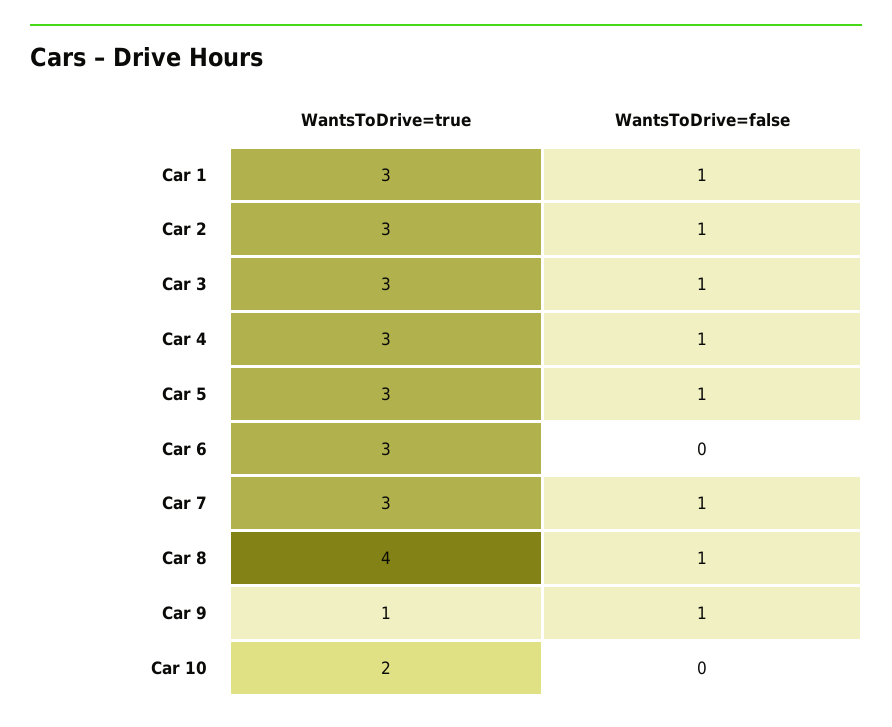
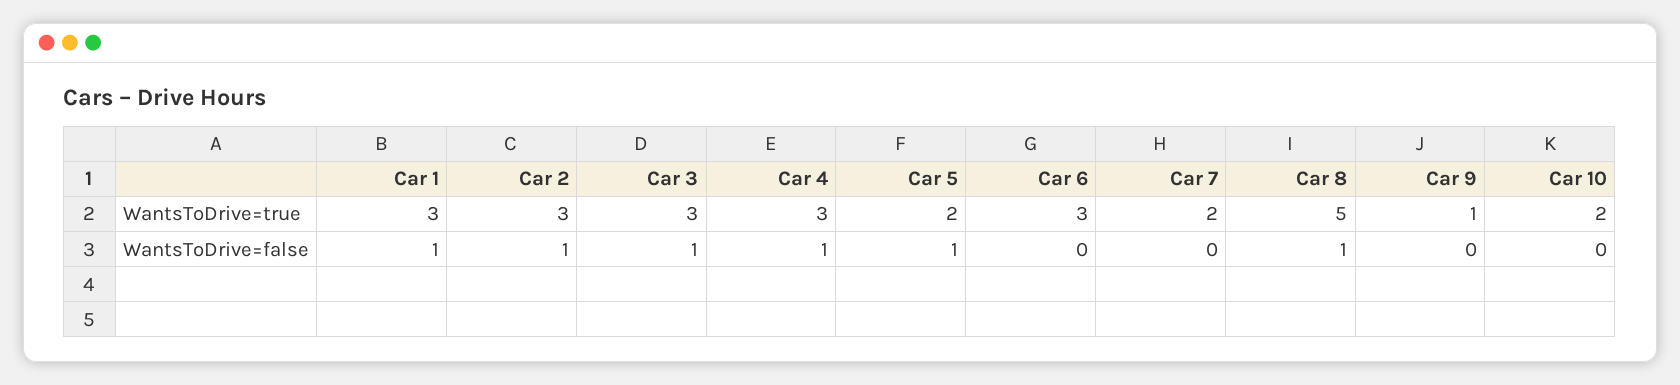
  {
    "WantsToDrive=true": {
      "Car 1": 3,
      "Car 2": 3,
      "Car 3": 3,
      "Car 4": 3,
-     "Car 5": 3,
+     "Car 5": 2,
      "Car 6": 3,
-     "Car 7": 3,
+     "Car 7": 2,
-     "Car 8": 4,
+     "Car 8": 5,
      "Car 9": 1,
      "Car 10": 2
    },
    "WantsToDrive=false": {
      "Car 1": 1,
      "Car 2": 1,
      "Car 3": 1,
      "Car 4": 1,
      "Car 5": 1,
      "Car 6": 0,
-     "Car 7": 1,
+     "Car 7": 0,
      "Car 8": 1,
-     "Car 9": 1,
+     "Car 9": 0,
      "Car 10": 0
    }
  }

